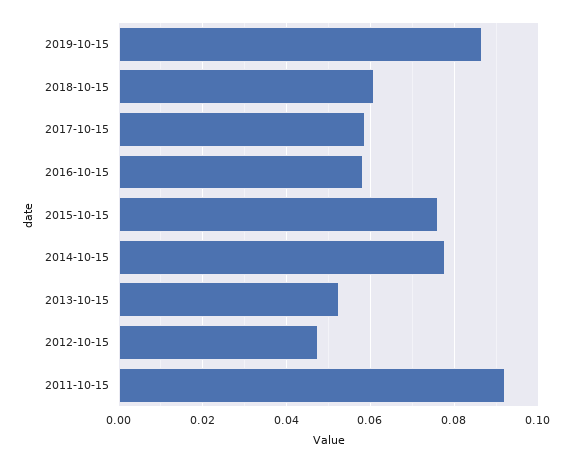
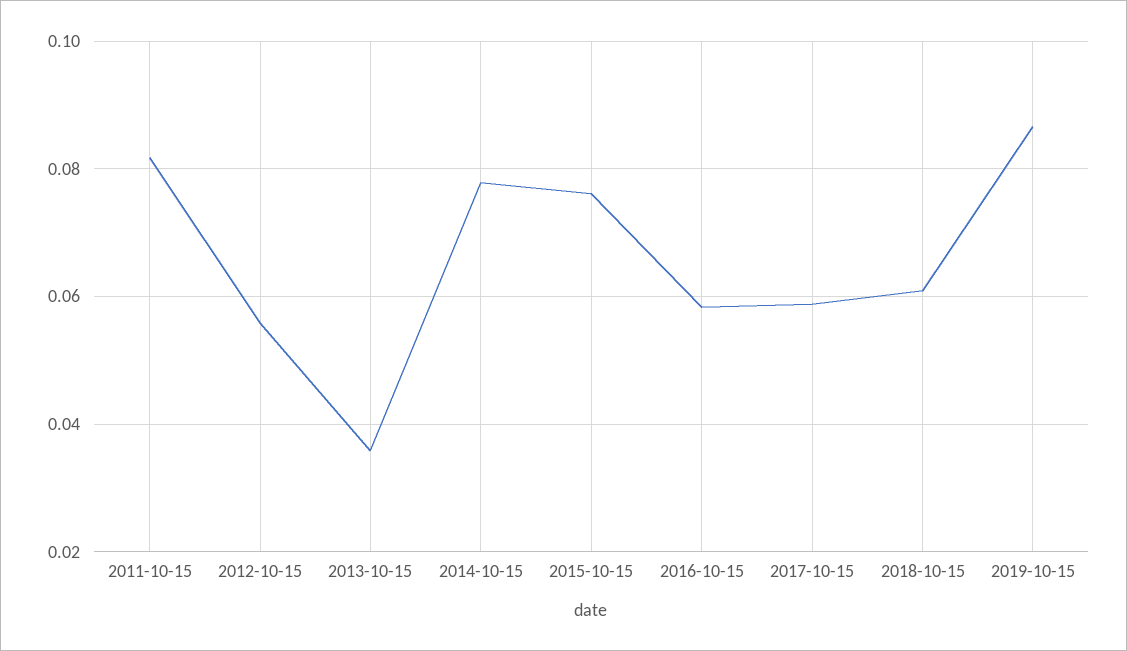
  {
    "2019-10-15": 0.086,
    "2018-10-15": 0.06,
    "2017-10-15": 0.058,
    "2016-10-15": 0.058,
    "2015-10-15": 0.076,
    "2014-10-15": 0.078,
-   "2013-10-15": 0.052,
+   "2013-10-15": 0.036,
-   "2012-10-15": 0.048,
+   "2012-10-15": 0.056,
-   "2011-10-15": 0.092
+   "2011-10-15": 0.082
  }

